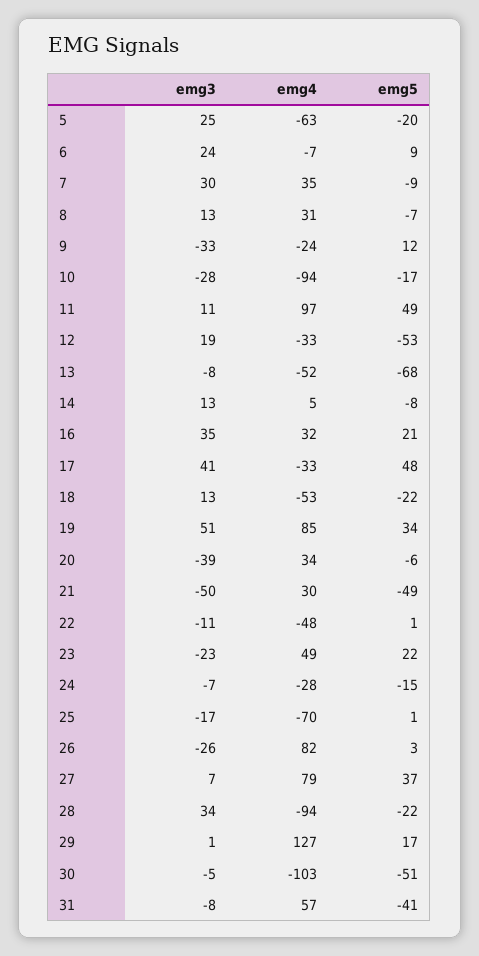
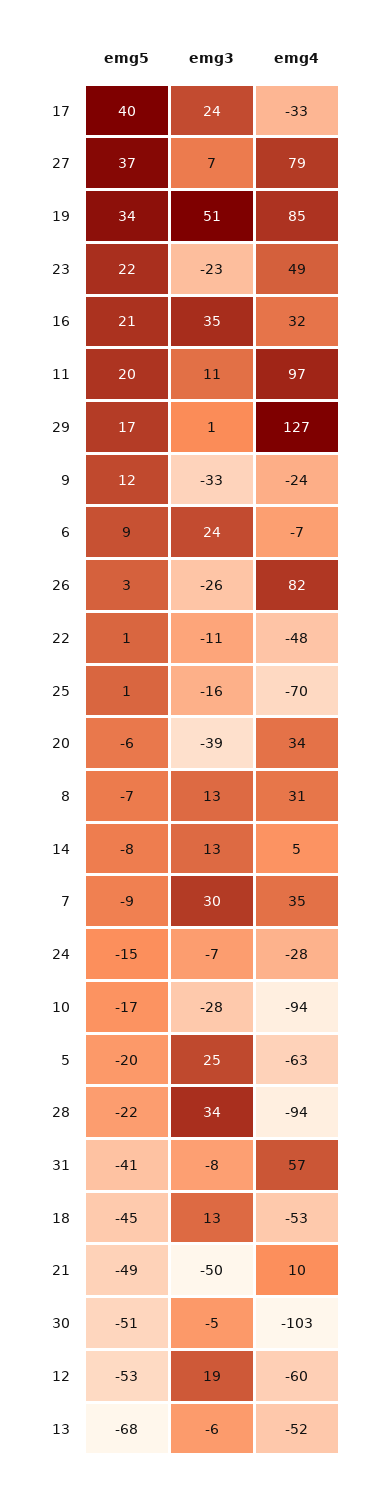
  {
    "emg3": {
      "5": 25,
      "6": 24,
      "7": 30,
      "8": 13,
      "9": -33,
      "10": -28,
      "11": 11,
      "12": 19,
-     "13": -8,
+     "13": -6,
      "14": 13,
      "16": 35,
-     "17": 41,
+     "17": 24,
      "18": 13,
      "19": 51,
      "20": -39,
      "21": -50,
      "22": -11,
      "23": -23,
      "24": -7,
-     "25": -17,
+     "25": -16,
      "26": -26,
      "27": 7,
      "28": 34,
      "29": 1,
      "30": -5,
      "31": -8
    },
    "emg4": {
      "5": -63,
      "6": -7,
      "7": 35,
      "8": 31,
      "9": -24,
      "10": -94,
      "11": 97,
-     "12": -33,
+     "12": -60,
      "13": -52,
      "14": 5,
      "16": 32,
      "17": -33,
      "18": -53,
      "19": 85,
      "20": 34,
-     "21": 30,
+     "21": 10,
      "22": -48,
      "23": 49,
      "24": -28,
      "25": -70,
      "26": 82,
      "27": 79,
      "28": -94,
      "29": 127,
      "30": -103,
      "31": 57
    },
    "emg5": {
      "5": -20,
      "6": 9,
      "7": -9,
      "8": -7,
      "9": 12,
      "10": -17,
-     "11": 49,
+     "11": 20,
      "12": -53,
      "13": -68,
      "14": -8,
      "16": 21,
-     "17": 48,
+     "17": 40,
-     "18": -22,
+     "18": -45,
      "19": 34,
      "20": -6,
      "21": -49,
      "22": 1,
      "23": 22,
      "24": -15,
      "25": 1,
      "26": 3,
      "27": 37,
      "28": -22,
      "29": 17,
      "30": -51,
      "31": -41
    }
  }

